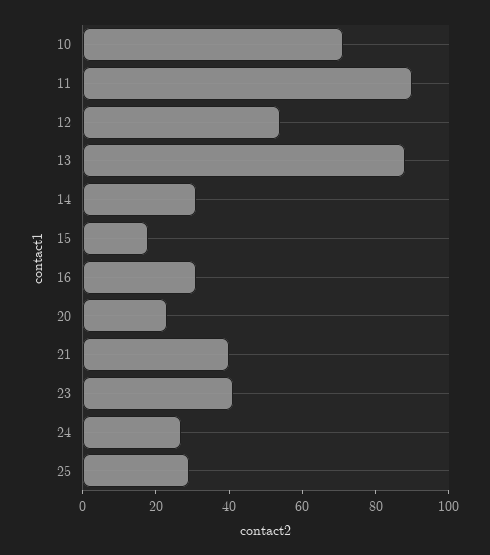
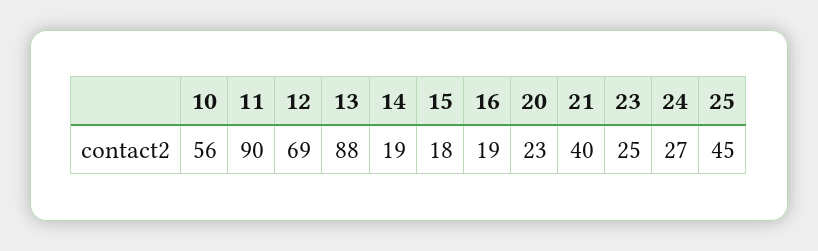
  {
-   "10": 70,
+   "10": 56,
    "11": 90,
-   "12": 55,
+   "12": 69,
    "13": 88,
-   "14": 30,
+   "14": 19,
    "15": 18,
-   "16": 30,
+   "16": 19,
    "20": 23,
    "21": 40,
-   "23": 40,
+   "23": 25,
    "24": 27,
-   "25": 30
+   "25": 45
  }

